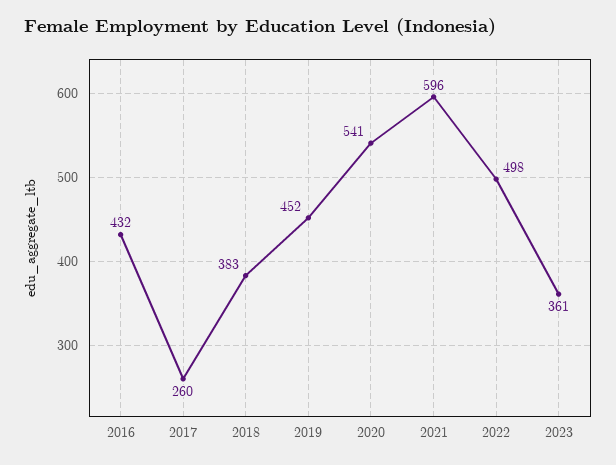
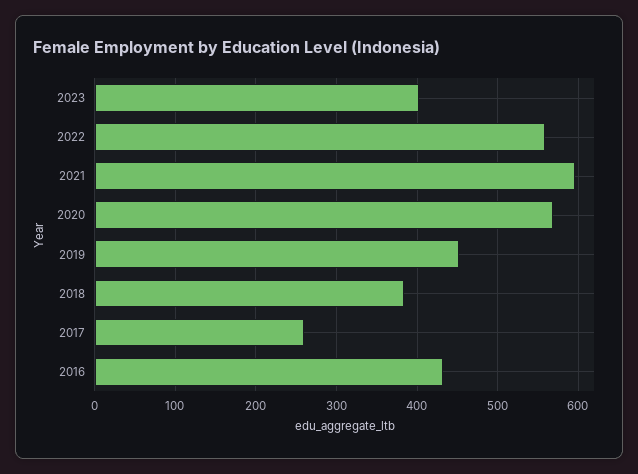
  {
    "2016": 432,
    "2017": 260,
    "2018": 383,
    "2019": 452,
-   "2020": 541,
+   "2020": 570,
    "2021": 596,
-   "2022": 498,
+   "2022": 560,
-   "2023": 361
+   "2023": 400
  }

